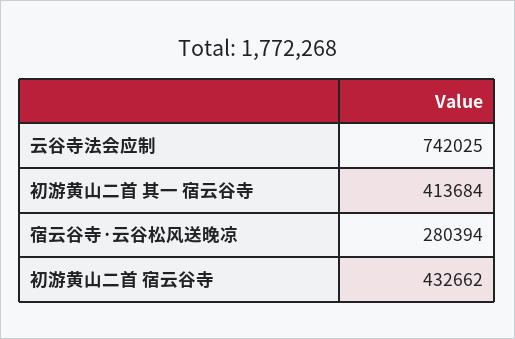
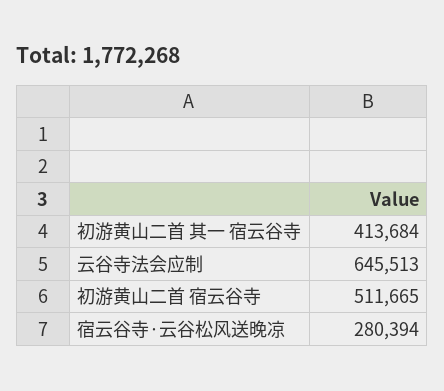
  {
-   "云谷寺法会应制": 742025,
+   "云谷寺法会应制": 645513,
    "初游黄山二首 其一 宿云谷寺": 413684,
    "宿云谷寺·云谷松风送晚凉": 280394,
-   "初游黄山二首 宿云谷寺": 432662
+   "初游黄山二首 宿云谷寺": 511665
  }

